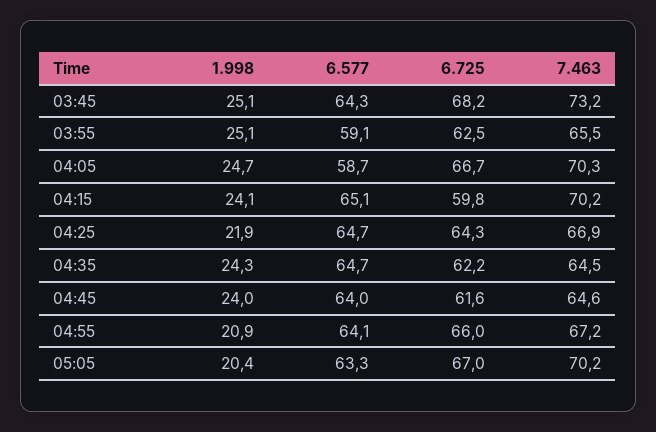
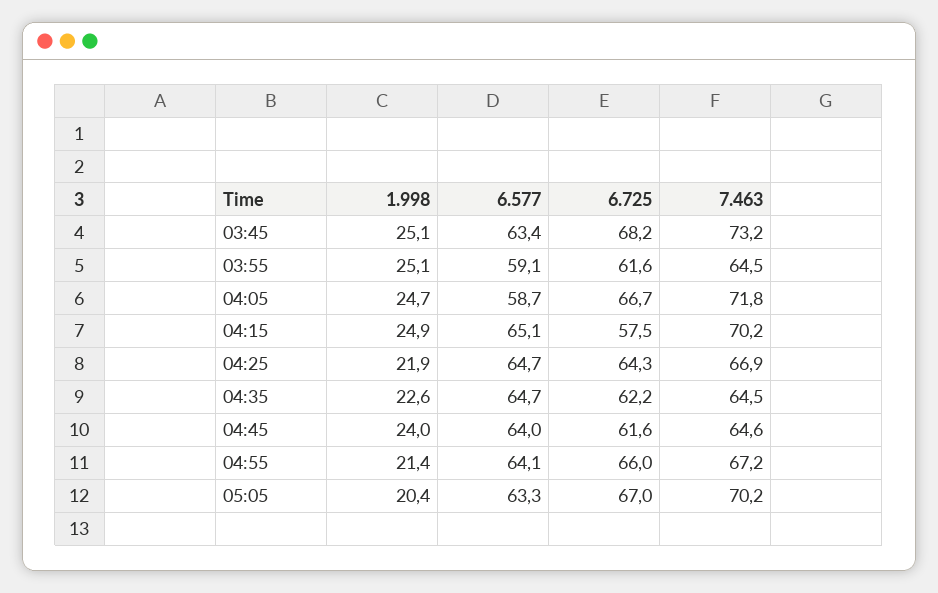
  {
    "1.998": {
      "03:45": 25.1,
      "03:55": 25.1,
      "04:05": 24.7,
-     "04:15": 24.1,
+     "04:15": 24.9,
      "04:25": 21.9,
-     "04:35": 24.3,
+     "04:35": 22.6,
      "04:45": 24,
-     "04:55": 20.9,
+     "04:55": 21.4,
      "05:05": 20.4
    },
    "6.577": {
-     "03:45": 64.3,
+     "03:45": 63.4,
      "03:55": 59.1,
      "04:05": 58.7,
      "04:15": 65.1,
      "04:25": 64.7,
      "04:35": 64.7,
      "04:45": 64,
      "04:55": 64.1,
      "05:05": 63.3
    },
    "6.725": {
      "03:45": 68.2,
-     "03:55": 62.5,
+     "03:55": 61.6,
      "04:05": 66.7,
-     "04:15": 59.8,
+     "04:15": 57.5,
      "04:25": 64.3,
      "04:35": 62.2,
      "04:45": 61.6,
      "04:55": 66,
      "05:05": 67
    },
    "7.463": {
      "03:45": 73.2,
-     "03:55": 65.5,
+     "03:55": 64.5,
-     "04:05": 70.3,
+     "04:05": 71.8,
      "04:15": 70.2,
      "04:25": 66.9,
      "04:35": 64.5,
      "04:45": 64.6,
      "04:55": 67.2,
      "05:05": 70.2
    }
  }

